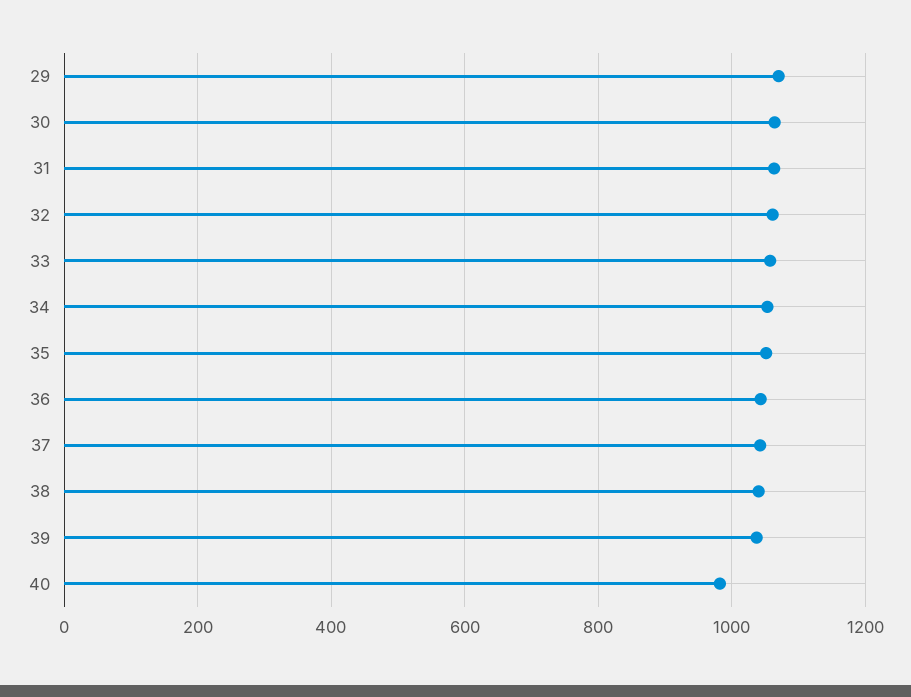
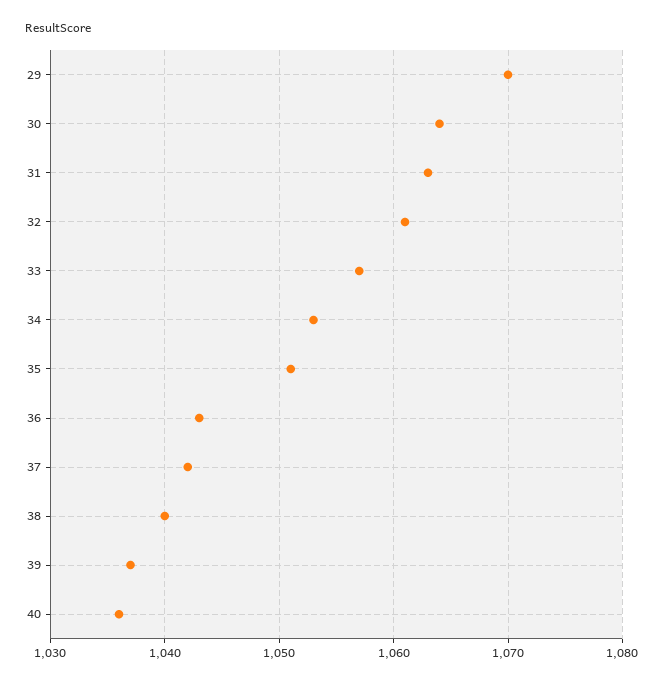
  {
    "29": 1070,
    "30": 1064,
    "31": 1063,
    "32": 1061,
    "33": 1057,
    "34": 1053,
    "35": 1051,
    "36": 1043,
    "37": 1042,
    "38": 1040,
    "39": 1037,
-   "40": 980
+   "40": 1036
  }

